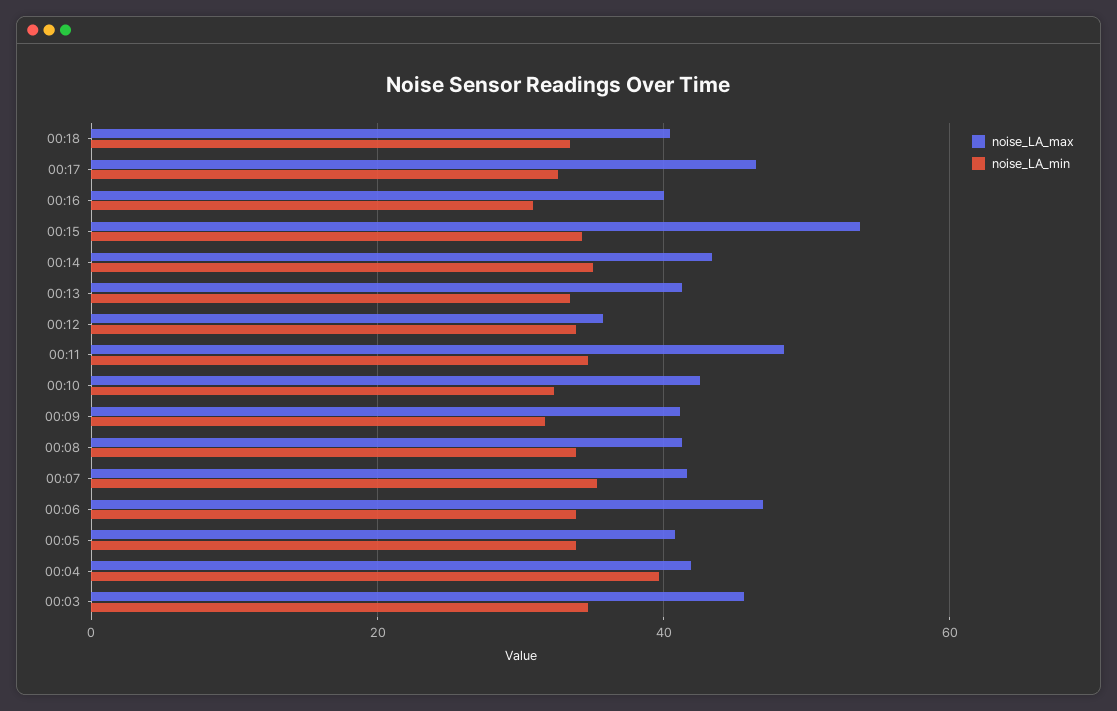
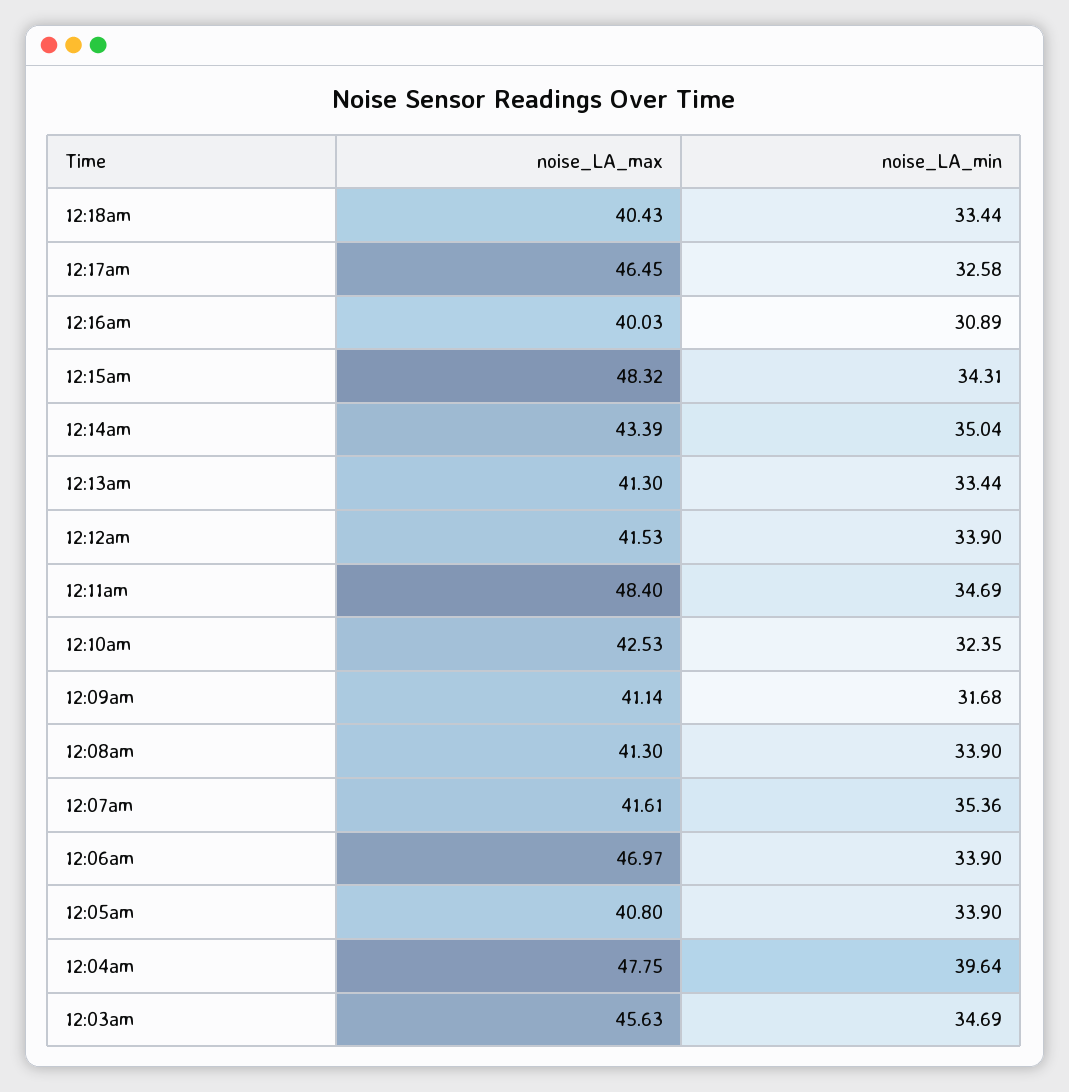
  {
    "noise_LA_max": {
      "00:18": 40.43,
      "00:17": 46.45,
      "00:16": 40.03,
-     "00:15": 54,
+     "00:15": 48.32,
      "00:14": 43.39,
      "00:13": 41.3,
-     "00:12": 36,
+     "00:12": 41.53,
      "00:11": 48.4,
      "00:10": 42.53,
      "00:09": 41.14,
      "00:08": 41.3,
      "00:07": 41.61,
      "00:06": 46.97,
      "00:05": 40.8,
-     "00:04": 42,
+     "00:04": 47.75,
      "00:03": 45.63
    },
    "noise_LA_min": {
      "00:18": 33.44,
      "00:17": 32.58,
      "00:16": 30.89,
      "00:15": 34.31,
      "00:14": 35.04,
      "00:13": 33.44,
      "00:12": 33.9,
      "00:11": 34.69,
      "00:10": 32.35,
      "00:09": 31.68,
      "00:08": 33.9,
      "00:07": 35.36,
      "00:06": 33.9,
      "00:05": 33.9,
      "00:04": 39.64,
      "00:03": 34.69
    }
  }

